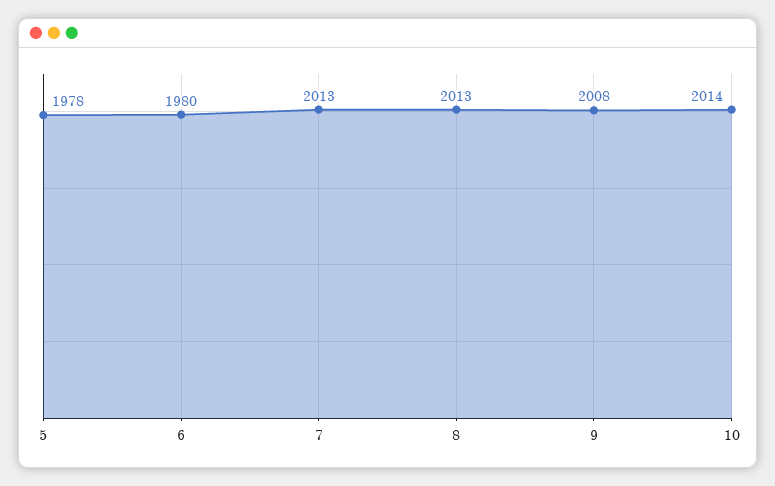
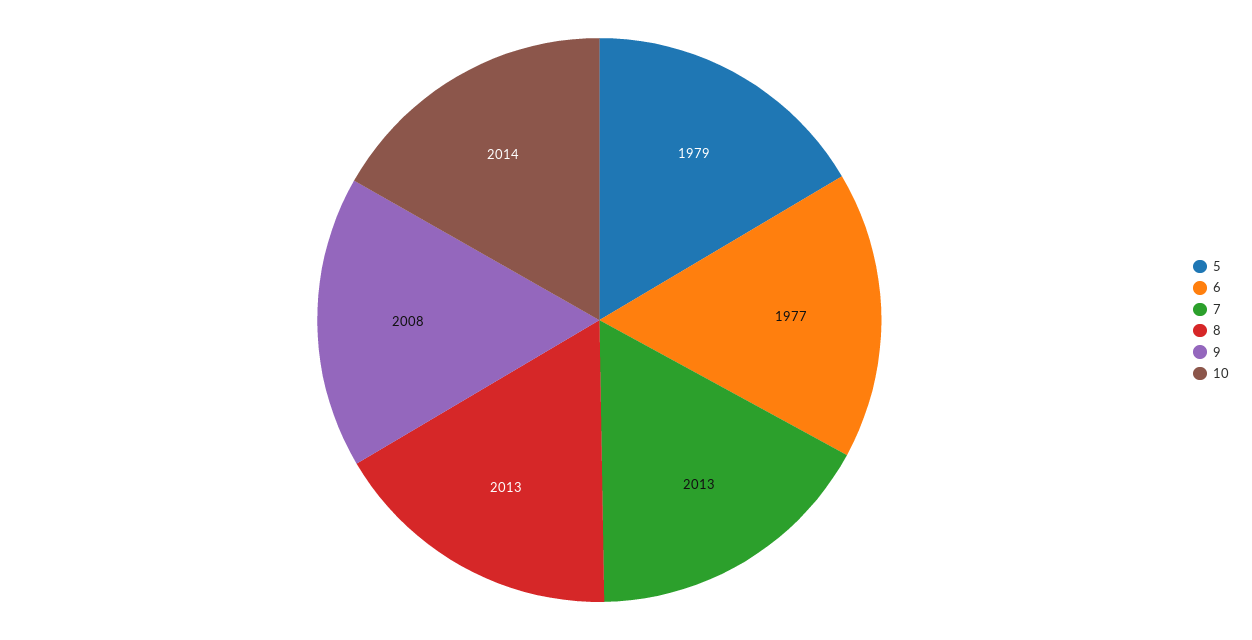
  {
-   "5": 1978,
+   "5": 1979,
-   "6": 1980,
+   "6": 1977,
    "7": 2013,
    "8": 2013,
    "9": 2008,
    "10": 2014
  }

